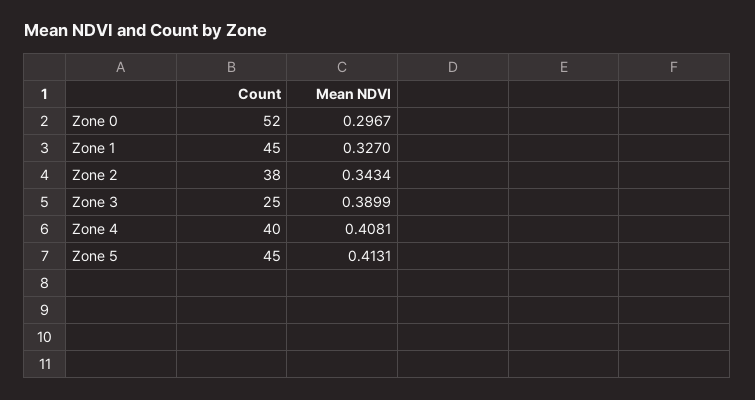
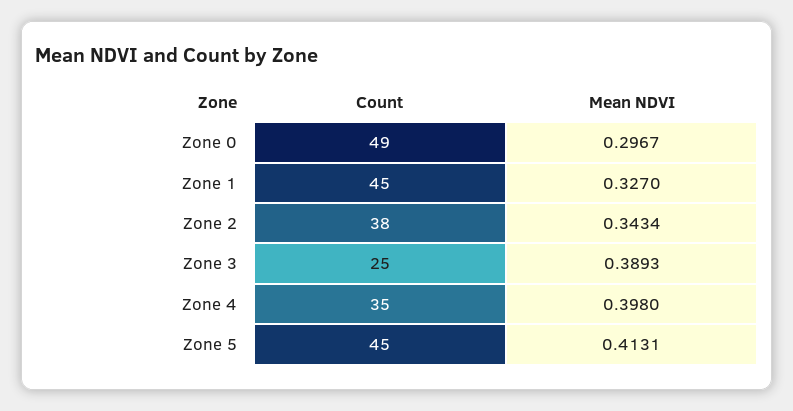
  {
    "Count": {
-     "Zone 0": 52,
+     "Zone 0": 49,
      "Zone 1": 45,
      "Zone 2": 38,
      "Zone 3": 25,
-     "Zone 4": 40,
+     "Zone 4": 35,
      "Zone 5": 45
    },
    "Mean NDVI": {
      "Zone 0": 0.2967,
      "Zone 1": 0.327,
      "Zone 2": 0.3434,
-     "Zone 3": 0.3899,
+     "Zone 3": 0.3893,
-     "Zone 4": 0.4081,
+     "Zone 4": 0.398,
      "Zone 5": 0.4131
    }
  }

